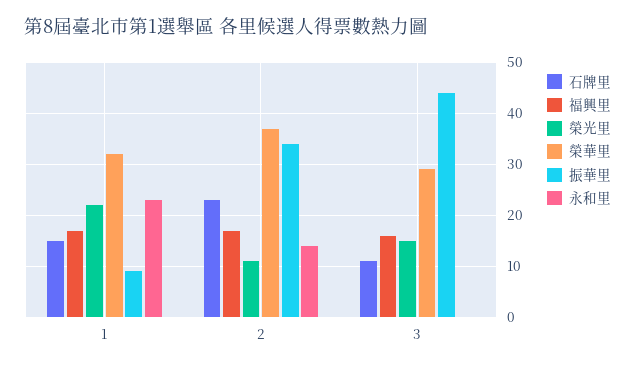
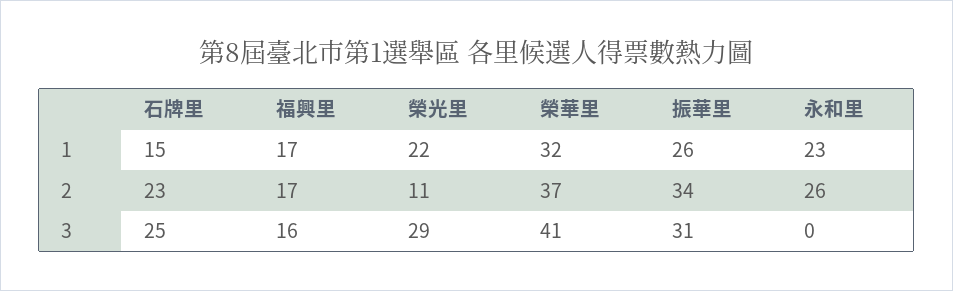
  {
    "石牌里": {
      "1": 15,
      "2": 23,
-     "3": 10
+     "3": 25
    },
    "福興里": {
      "1": 17,
      "2": 17,
      "3": 16
    },
    "榮光里": {
      "1": 22,
      "2": 11,
-     "3": 15
+     "3": 29
    },
    "榮華里": {
      "1": 32,
      "2": 37,
-     "3": 30
+     "3": 41
    },
    "振華里": {
-     "1": 10,
+     "1": 26,
      "2": 34,
-     "3": 45
+     "3": 31
    },
    "永和里": {
      "1": 23,
-     "2": 15,
+     "2": 26,
      "3": 0
    }
  }

